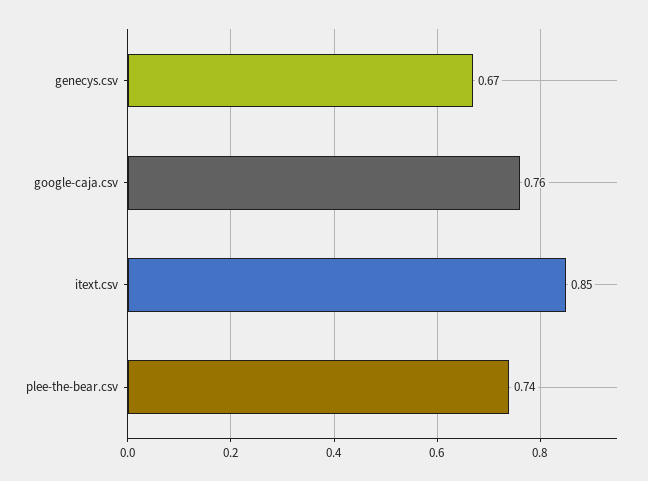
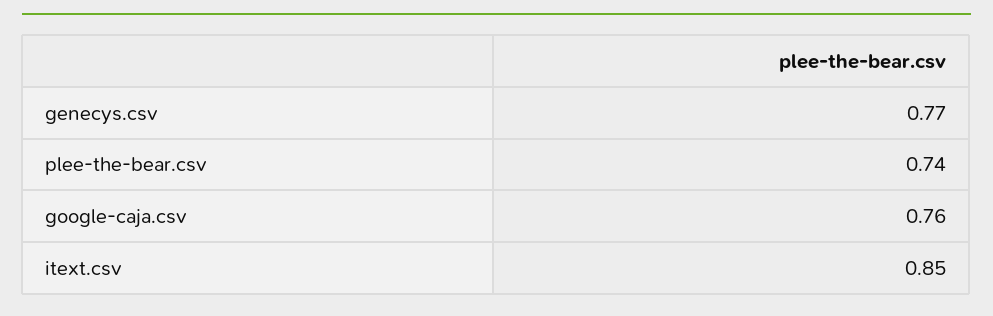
  {
-   "genecys.csv": 0.67,
+   "genecys.csv": 0.77,
    "google-caja.csv": 0.76,
    "itext.csv": 0.85,
    "plee-the-bear.csv": 0.74
  }

